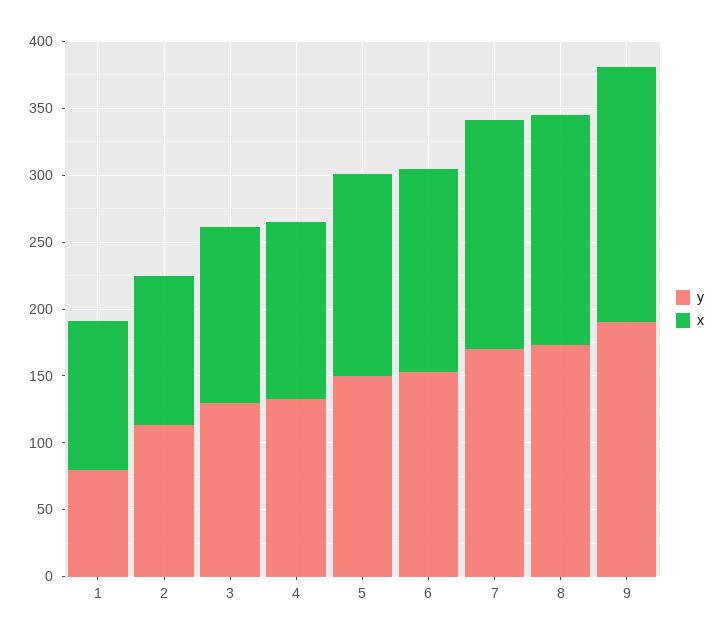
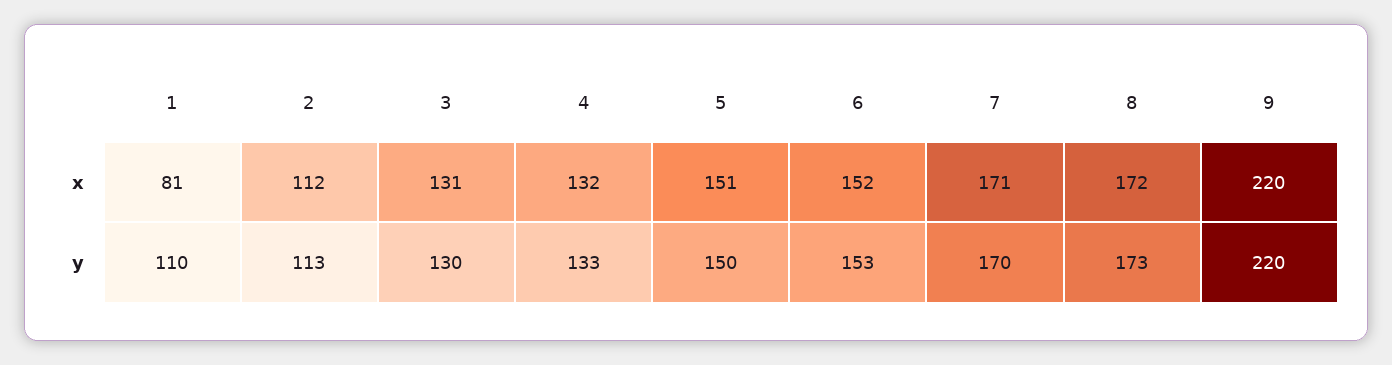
  {
    "y": {
-     "1": 80,
+     "1": 110,
      "2": 113,
      "3": 130,
      "4": 133,
      "5": 150,
      "6": 153,
      "7": 170,
      "8": 173,
-     "9": 190
+     "9": 220
    },
    "x": {
-     "1": 110,
+     "1": 81,
      "2": 112,
      "3": 131,
      "4": 132,
      "5": 151,
      "6": 152,
      "7": 171,
      "8": 172,
-     "9": 190
+     "9": 220
    }
  }

